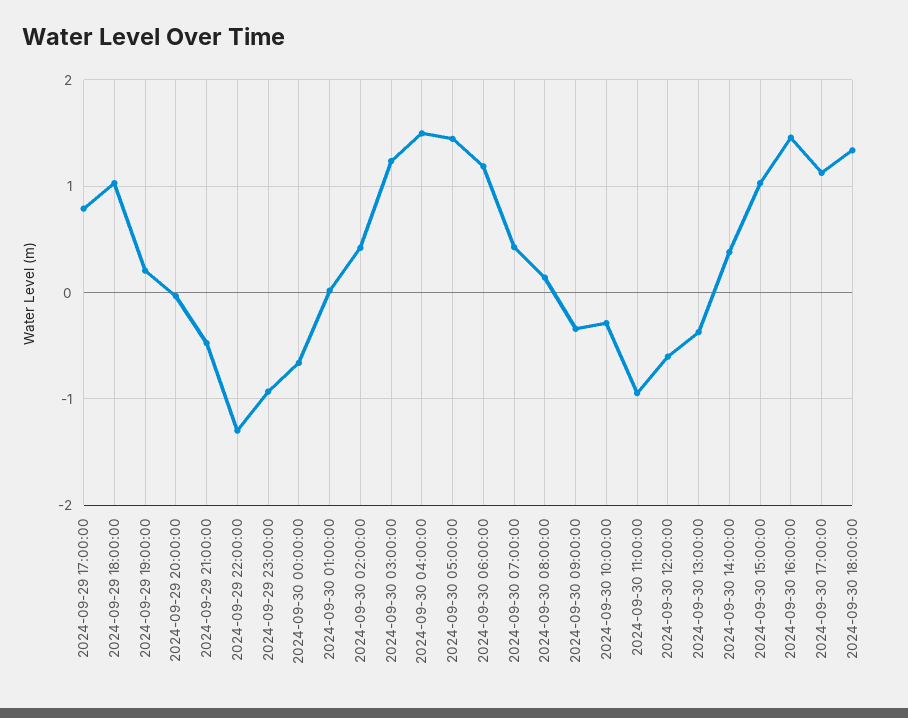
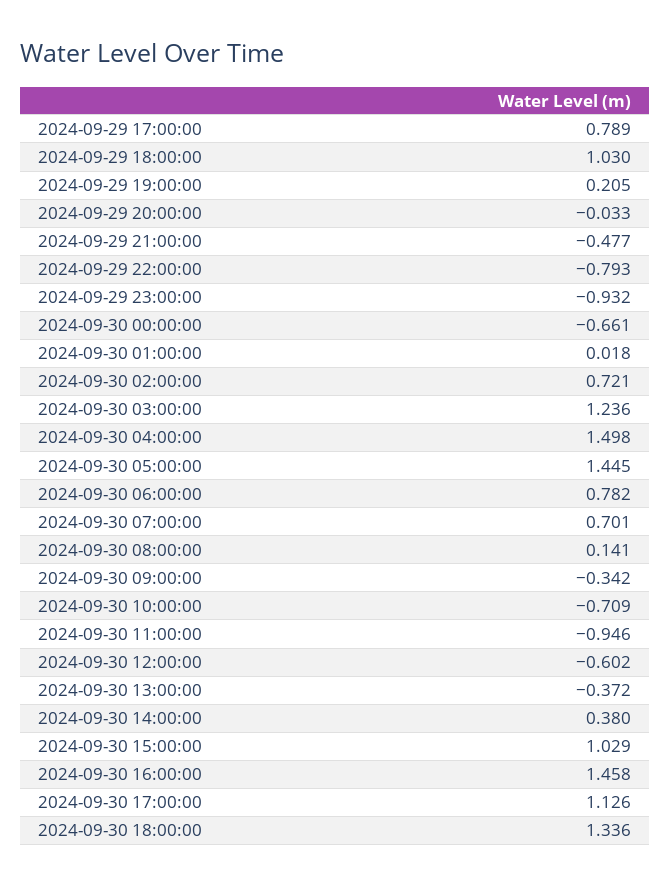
  {
    "2024-09-29 17:00:00": 0.789,
    "2024-09-29 18:00:00": 1.03,
    "2024-09-29 19:00:00": 0.205,
    "2024-09-29 20:00:00": -0.033,
    "2024-09-29 21:00:00": -0.477,
-   "2024-09-29 22:00:00": -1.3,
+   "2024-09-29 22:00:00": -0.793,
    "2024-09-29 23:00:00": -0.932,
    "2024-09-30 00:00:00": -0.661,
    "2024-09-30 01:00:00": 0.018,
-   "2024-09-30 02:00:00": 0.4,
+   "2024-09-30 02:00:00": 0.721,
    "2024-09-30 03:00:00": 1.236,
    "2024-09-30 04:00:00": 1.498,
    "2024-09-30 05:00:00": 1.445,
-   "2024-09-30 06:00:00": 1.2,
+   "2024-09-30 06:00:00": 0.782,
-   "2024-09-30 07:00:00": 0.4,
+   "2024-09-30 07:00:00": 0.701,
    "2024-09-30 08:00:00": 0.141,
    "2024-09-30 09:00:00": -0.342,
-   "2024-09-30 10:00:00": -0.3,
+   "2024-09-30 10:00:00": -0.709,
    "2024-09-30 11:00:00": -0.946,
    "2024-09-30 12:00:00": -0.602,
    "2024-09-30 13:00:00": -0.372,
    "2024-09-30 14:00:00": 0.38,
    "2024-09-30 15:00:00": 1.029,
    "2024-09-30 16:00:00": 1.458,
    "2024-09-30 17:00:00": 1.126,
    "2024-09-30 18:00:00": 1.336
  }

